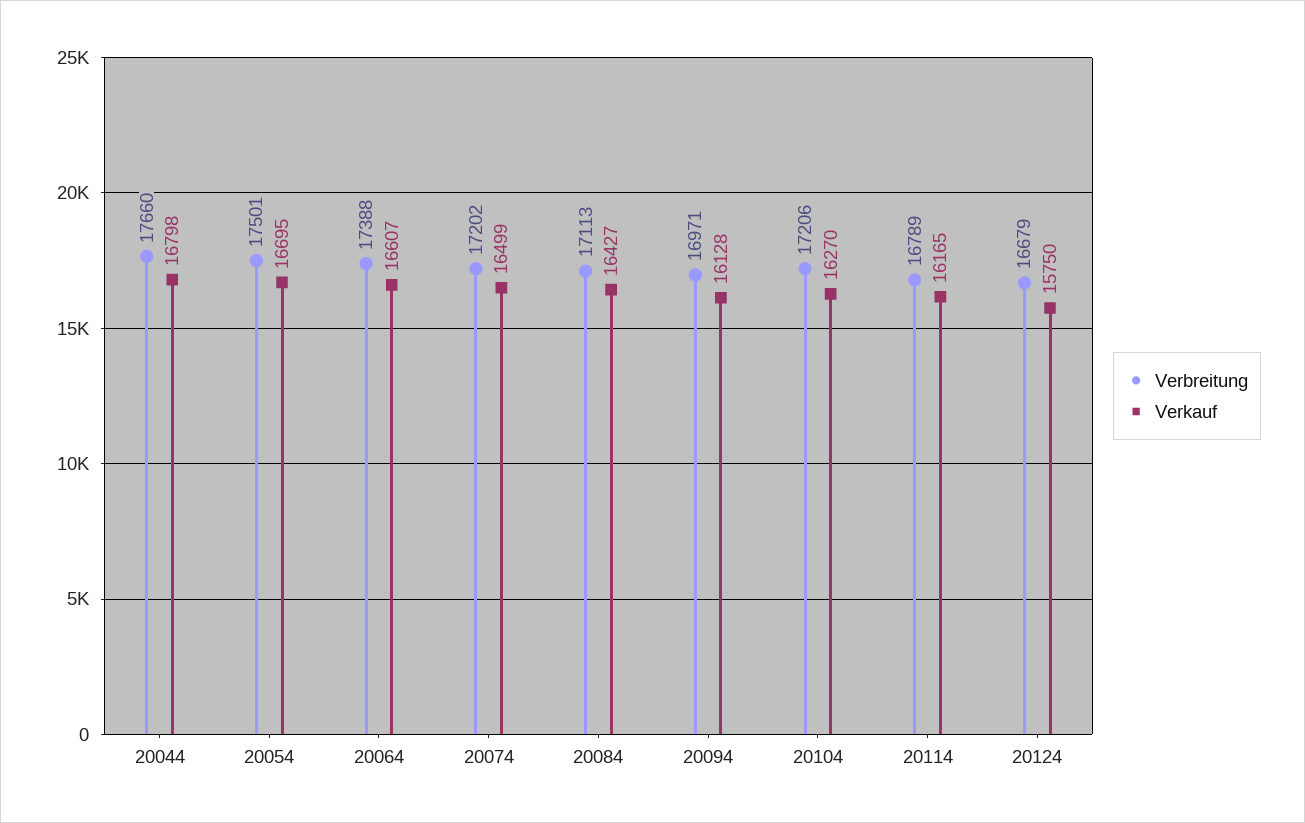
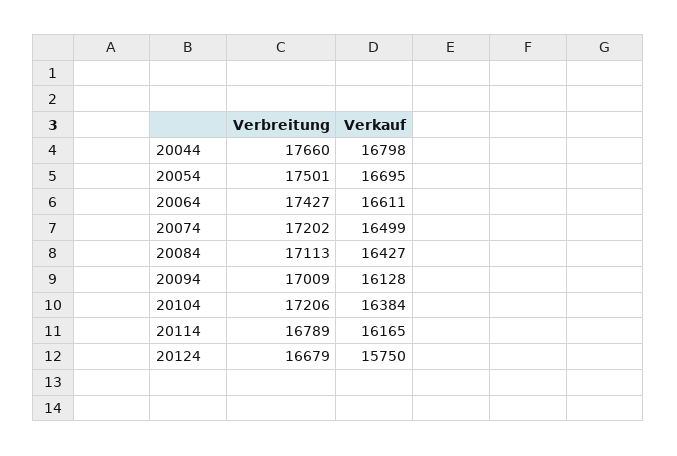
  {
    "Verbreitung": {
      "20044": 17660,
      "20054": 17501,
-     "20064": 17388,
+     "20064": 17427,
      "20074": 17202,
      "20084": 17113,
-     "20094": 16971,
+     "20094": 17009,
      "20104": 17206,
      "20114": 16789,
      "20124": 16679
    },
    "Verkauf": {
      "20044": 16798,
      "20054": 16695,
-     "20064": 16607,
+     "20064": 16611,
      "20074": 16499,
      "20084": 16427,
      "20094": 16128,
-     "20104": 16270,
+     "20104": 16384,
      "20114": 16165,
      "20124": 15750
    }
  }

